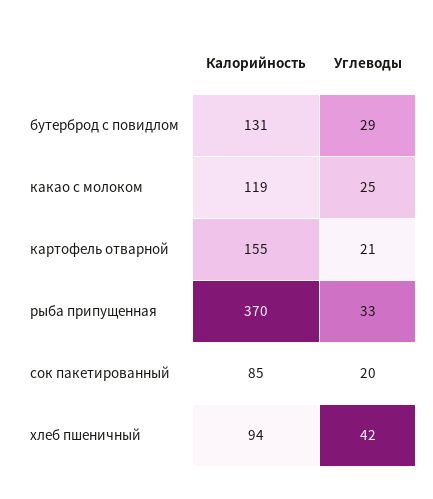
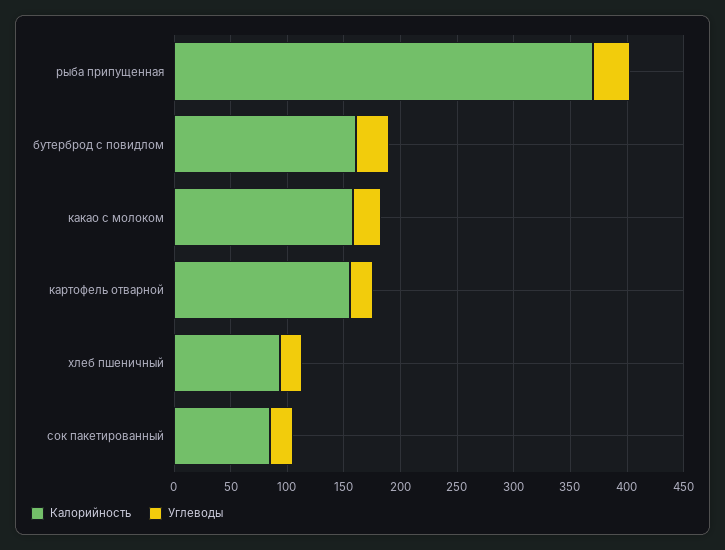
  {
    "Калорийность": {
-     "бутерброд с повидлом": 131,
+     "бутерброд с повидлом": 160,
-     "какао с молоком": 119,
+     "какао с молоком": 160,
      "картофель отварной": 155,
      "рыба припущенная": 370,
      "сок пакетированный": 85,
      "хлеб пшеничный": 94
    },
    "Углеводы": {
      "бутерброд с повидлом": 29,
      "какао с молоком": 25,
      "картофель отварной": 21,
      "рыба припущенная": 33,
      "сок пакетированный": 20,
-     "хлеб пшеничный": 42
+     "хлеб пшеничный": 20
    }
  }

